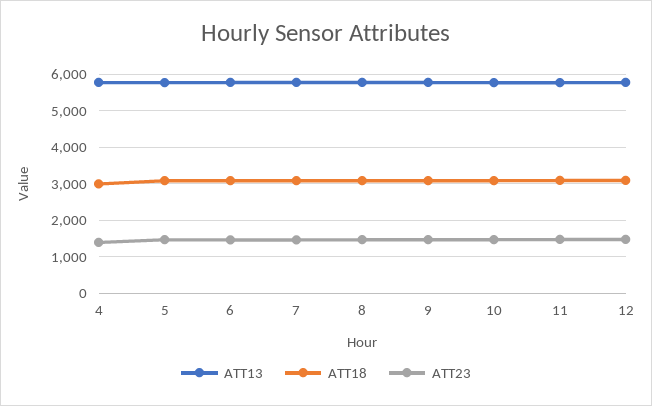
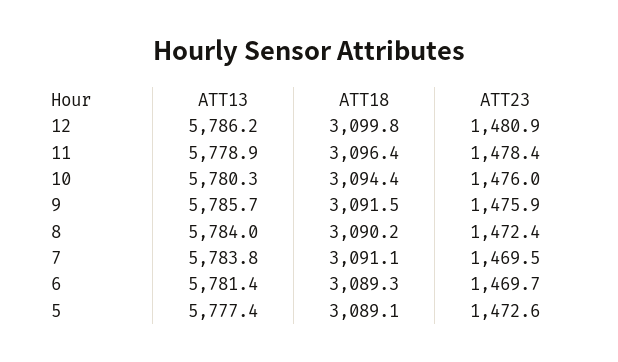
  {
    "ATT13": {
-     "4": 5800,
      "5": 5777.4,
      "6": 5781.4,
      "7": 5783.8,
      "8": 5784,
      "9": 5785.7,
      "10": 5780.3,
      "11": 5778.9,
      "12": 5786.2
    },
    "ATT18": {
-     "4": 3000,
      "5": 3089.1,
      "6": 3089.3,
      "7": 3091.1,
      "8": 3090.2,
      "9": 3091.5,
      "10": 3094.4,
      "11": 3096.4,
      "12": 3099.8
    },
    "ATT23": {
-     "4": 1400,
      "5": 1472.6,
      "6": 1469.7,
      "7": 1469.5,
      "8": 1472.4,
      "9": 1475.9,
      "10": 1476,
      "11": 1478.4,
      "12": 1480.9
    }
  }

